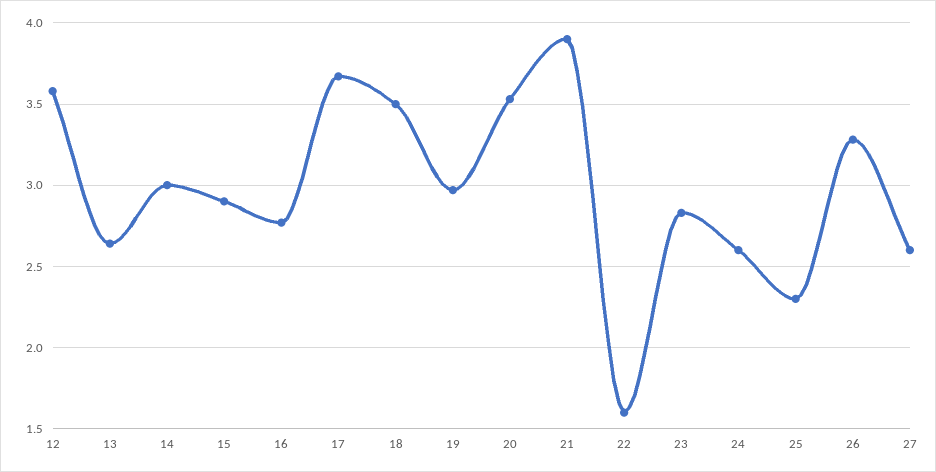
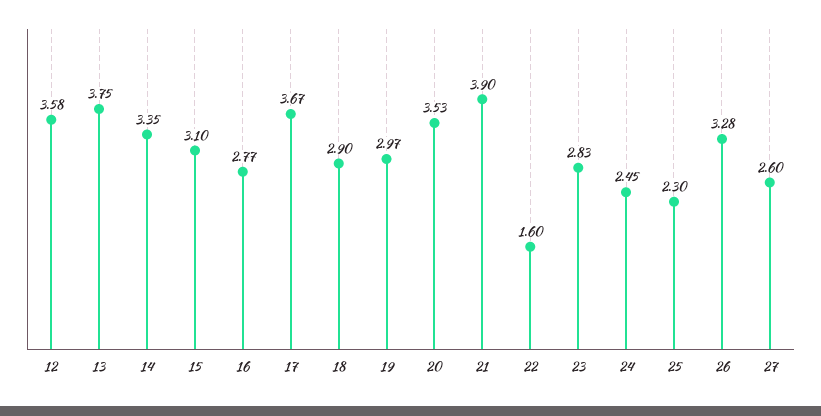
  {
    "12": 3.58,
-   "13": 2.65,
+   "13": 3.75,
-   "14": 3,
+   "14": 3.35,
-   "15": 2.9,
+   "15": 3.1,
    "16": 2.77,
    "17": 3.67,
-   "18": 3.5,
+   "18": 2.9,
    "19": 2.97,
    "20": 3.53,
    "21": 3.9,
    "22": 1.6,
    "23": 2.83,
-   "24": 2.6,
+   "24": 2.45,
    "25": 2.3,
    "26": 3.28,
    "27": 2.6
  }

